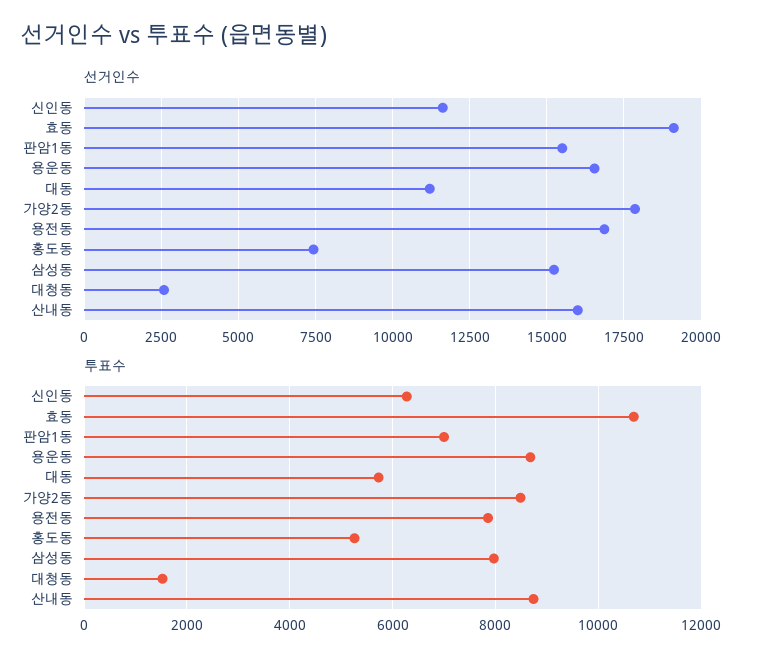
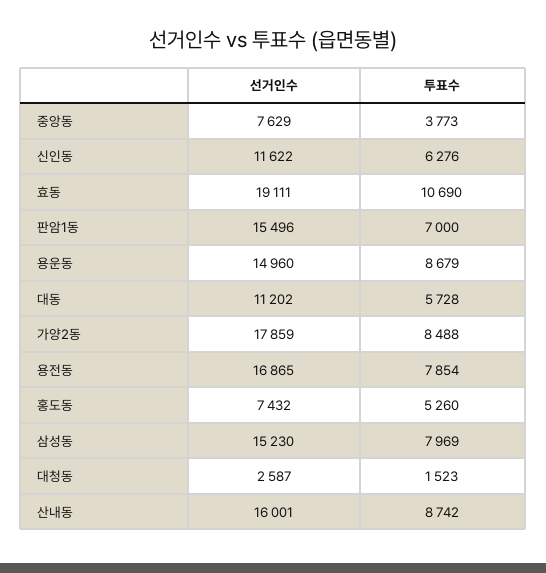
  {
    "선거인수": {
      "신인동": 11622,
      "효동": 19111,
      "판암1동": 15496,
-     "용운동": 16500,
+     "용운동": 14960,
      "대동": 11202,
      "가양2동": 17859,
      "용전동": 16865,
      "홍도동": 7432,
      "삼성동": 15230,
      "대청동": 2587,
-     "산내동": 16001
+     "산내동": 16001,
+     "중앙동": 7629
    },
    "투표수": {
      "신인동": 6276,
      "효동": 10690,
      "판암1동": 7000,
      "용운동": 8679,
      "대동": 5728,
      "가양2동": 8488,
      "용전동": 7854,
      "홍도동": 5260,
      "삼성동": 7969,
      "대청동": 1523,
-     "산내동": 8742
+     "산내동": 8742,
+     "중앙동": 3773
    }
  }

